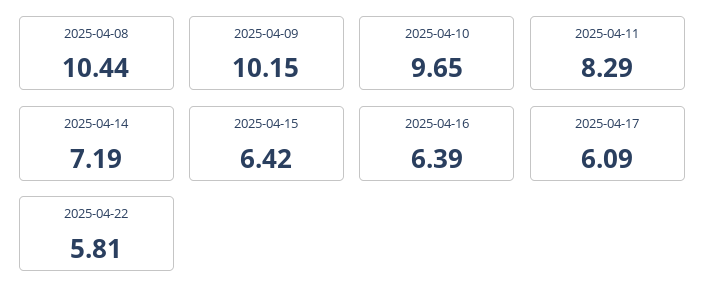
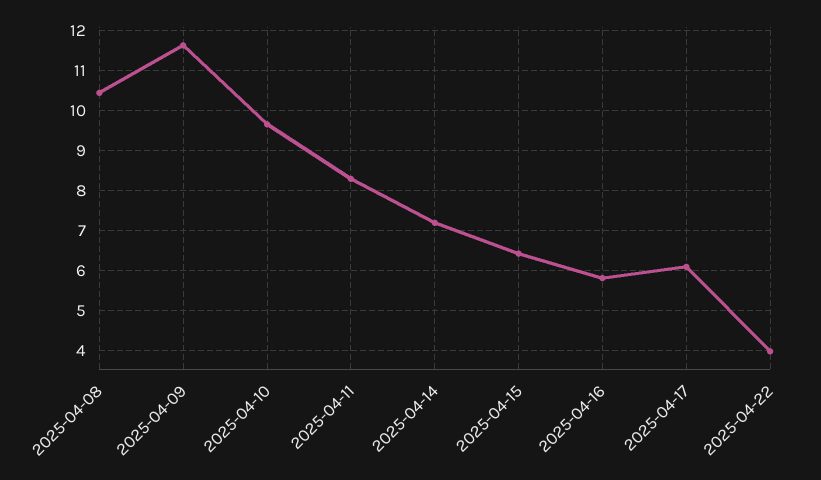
  {
    "2025-04-08": 10.44,
-   "2025-04-09": 10.15,
+   "2025-04-09": 11.6,
    "2025-04-10": 9.65,
    "2025-04-11": 8.29,
    "2025-04-14": 7.19,
    "2025-04-15": 6.42,
-   "2025-04-16": 6.39,
+   "2025-04-16": 5.8,
    "2025-04-17": 6.09,
-   "2025-04-22": 5.81
+   "2025-04-22": 4
  }

